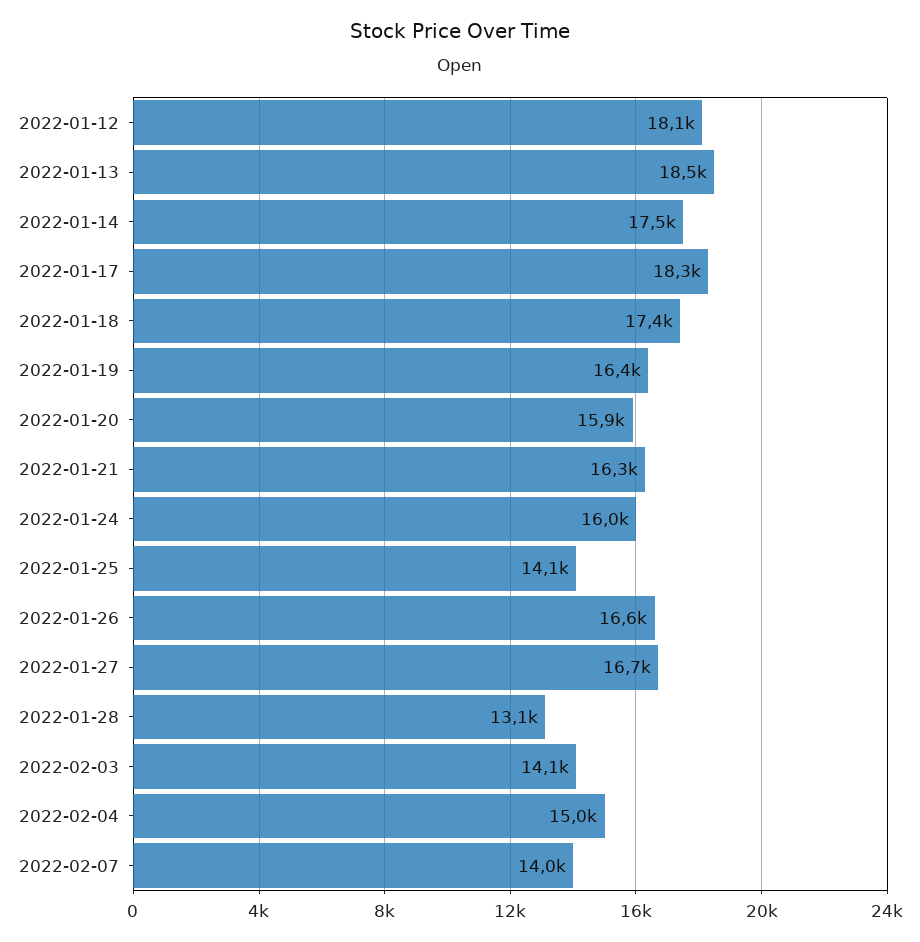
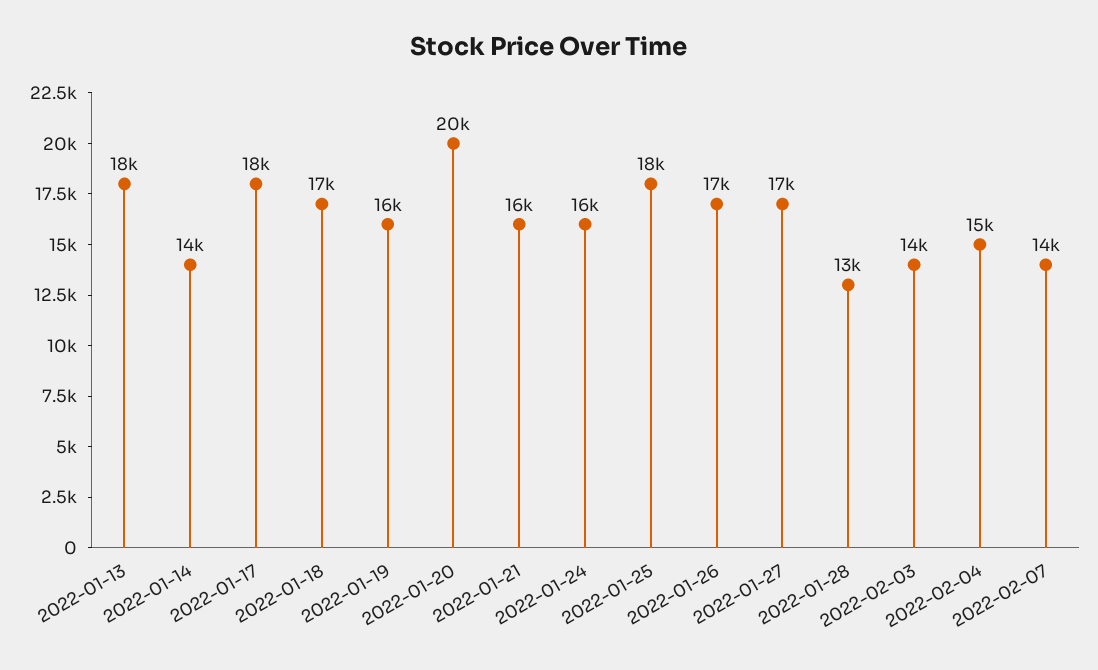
  {
-   "2022-01-12": 18100,
    "2022-01-13": 18500,
-   "2022-01-14": 17500,
+   "2022-01-14": 14000,
    "2022-01-17": 18300,
    "2022-01-18": 17400,
    "2022-01-19": 16400,
-   "2022-01-20": 15900,
+   "2022-01-20": 20000,
    "2022-01-21": 16300,
    "2022-01-24": 16000,
-   "2022-01-25": 14100,
+   "2022-01-25": 18000,
    "2022-01-26": 16600,
    "2022-01-27": 16700,
    "2022-01-28": 13100,
    "2022-02-03": 14100,
    "2022-02-04": 15000,
    "2022-02-07": 14000
  }

